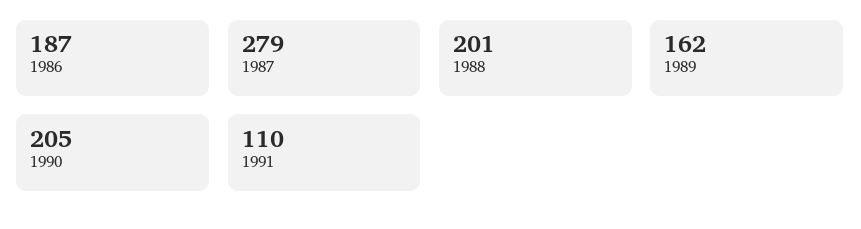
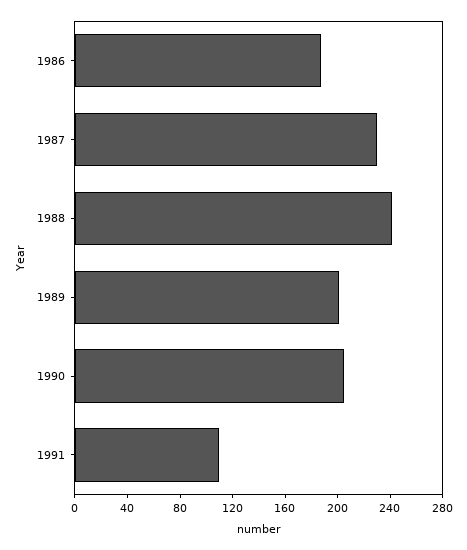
  {
    "1986": 187,
-   "1987": 279,
+   "1987": 230,
-   "1988": 201,
+   "1988": 240,
-   "1989": 162,
+   "1989": 200,
    "1990": 205,
    "1991": 110
  }

